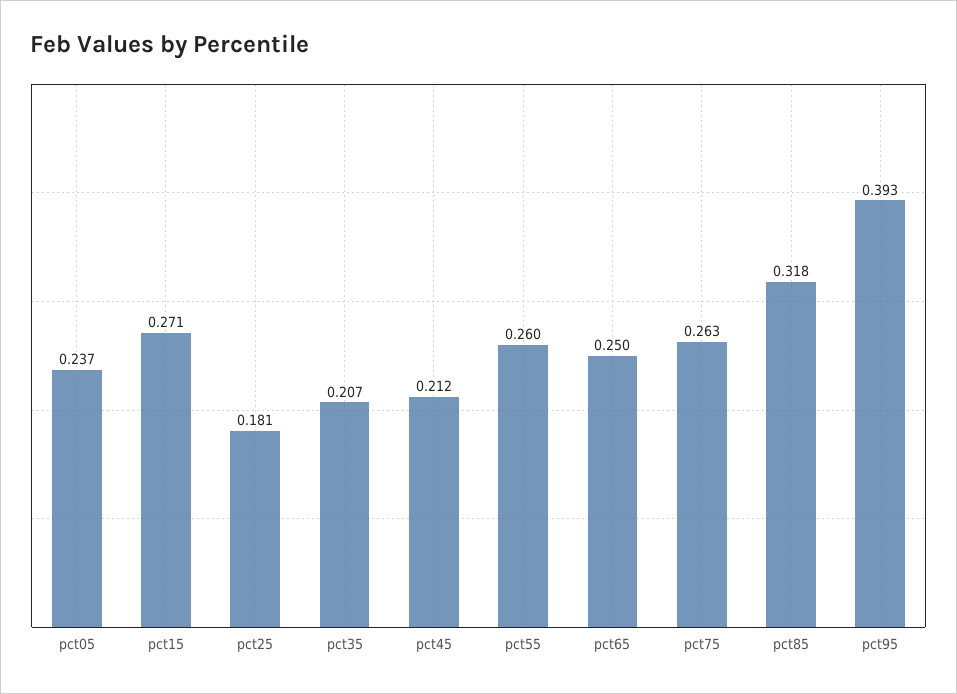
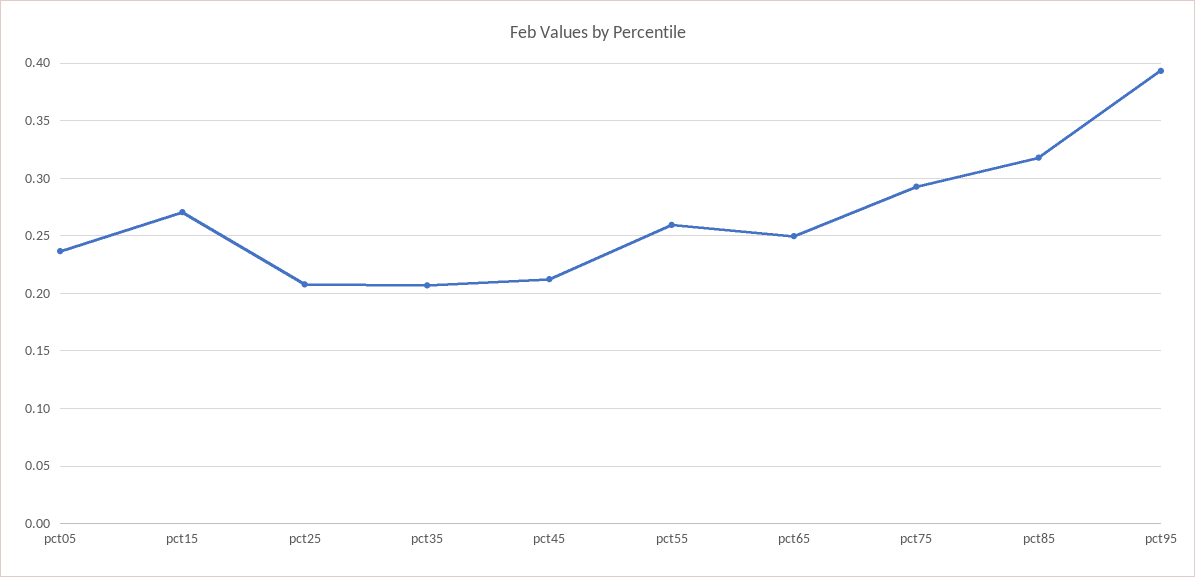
  {
    "pct05": 0.237,
    "pct15": 0.271,
-   "pct25": 0.181,
+   "pct25": 0.21,
    "pct35": 0.207,
    "pct45": 0.212,
    "pct55": 0.26,
    "pct65": 0.25,
-   "pct75": 0.263,
+   "pct75": 0.29,
    "pct85": 0.318,
    "pct95": 0.393
  }

